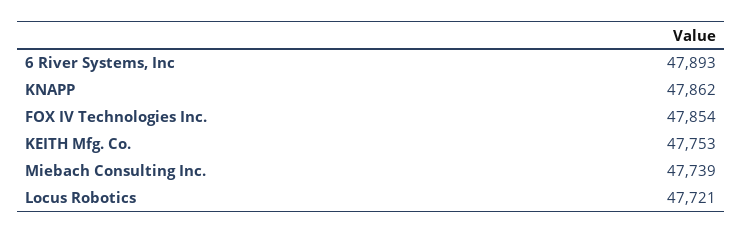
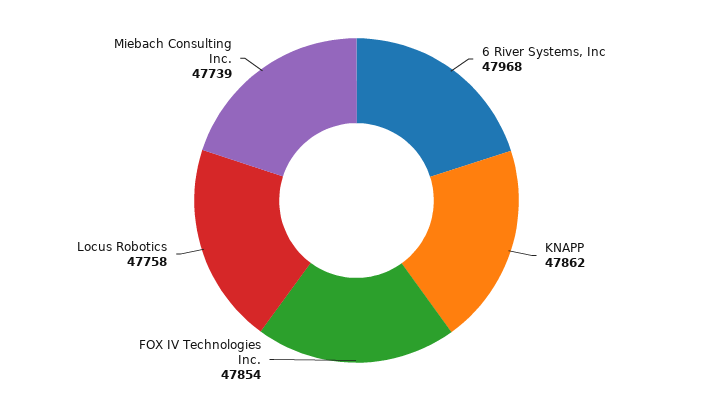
  {
-   "6 River Systems, Inc": 47893,
+   "6 River Systems, Inc": 47968,
    "KNAPP": 47862,
    "FOX IV Technologies Inc.": 47854,
-   "KEITH Mfg. Co.": 47753,
    "Miebach Consulting Inc.": 47739,
-   "Locus Robotics": 47721
+   "Locus Robotics": 47758
  }

